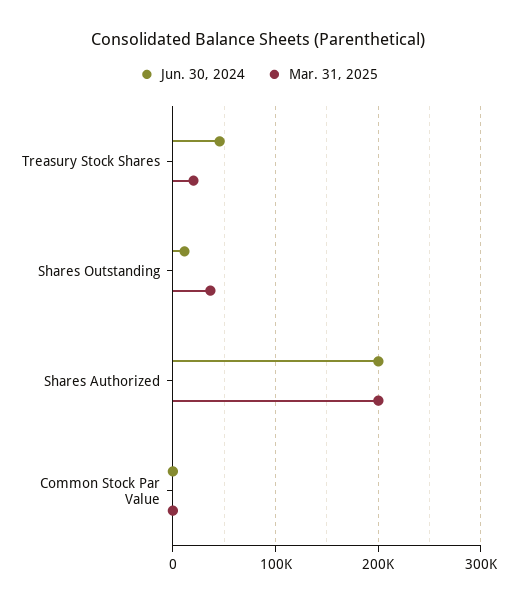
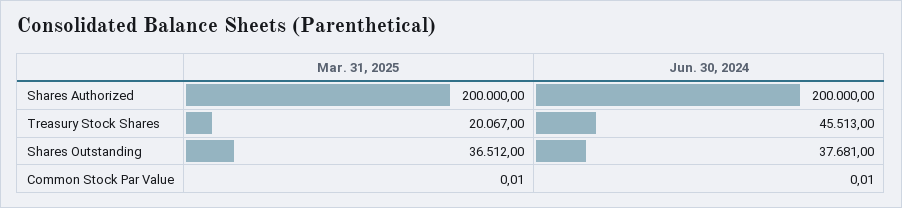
  {
    "Jun. 30, 2024": {
      "Treasury Stock Shares": 45513,
-     "Shares Outstanding": 10000,
+     "Shares Outstanding": 37681,
      "Shares Authorized": 200000,
      "Common Stock Par Value": 0.01
    },
    "Mar. 31, 2025": {
      "Treasury Stock Shares": 20067,
      "Shares Outstanding": 36512,
      "Shares Authorized": 200000,
      "Common Stock Par Value": 0.01
    }
  }

